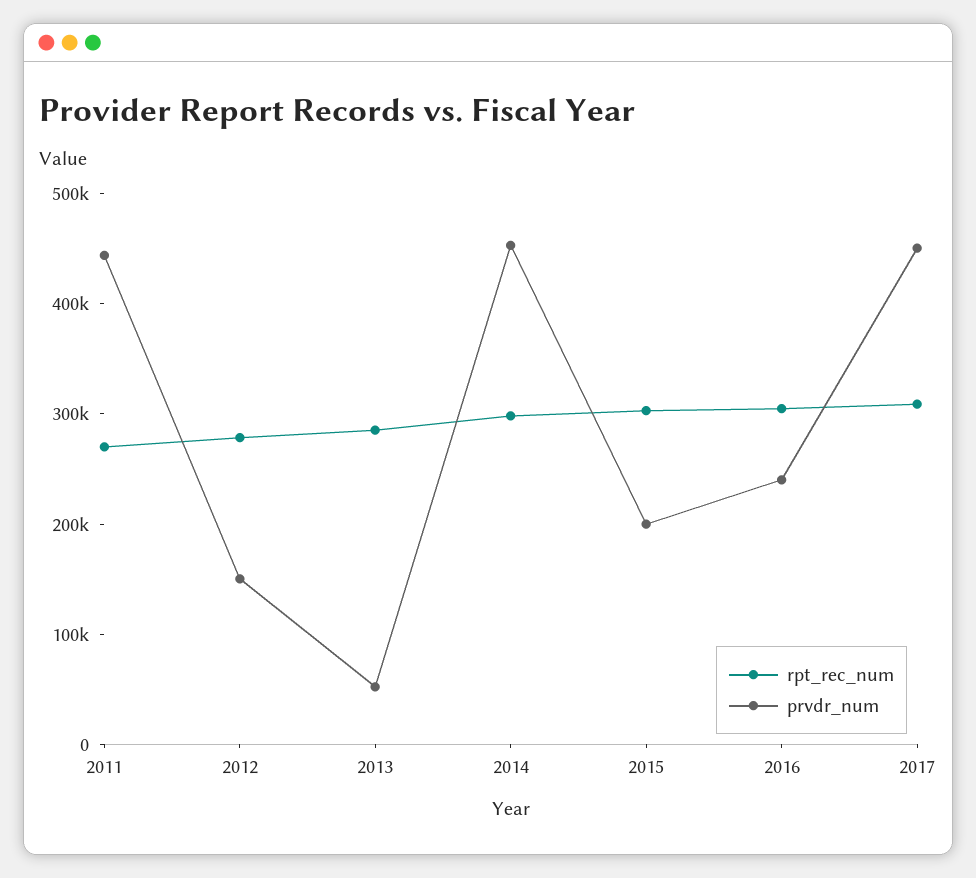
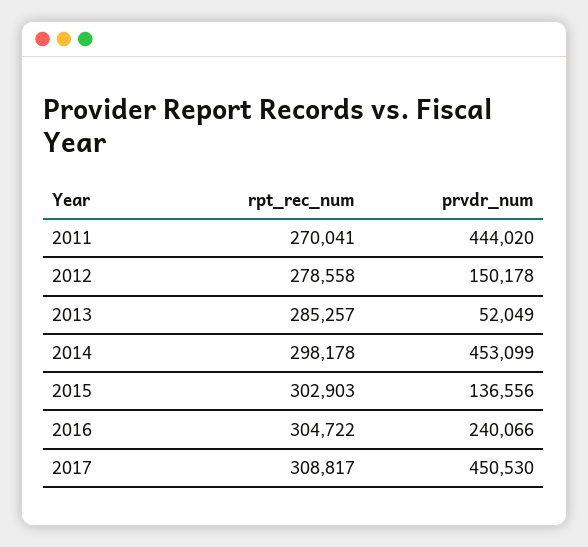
  {
    "rpt_rec_num": {
      "2011": 270041,
      "2012": 278558,
      "2013": 285257,
      "2014": 298178,
      "2015": 302903,
      "2016": 304722,
      "2017": 308817
    },
    "prvdr_num": {
      "2011": 444020,
      "2012": 150178,
      "2013": 52049,
      "2014": 453099,
-     "2015": 200000,
+     "2015": 136556,
      "2016": 240066,
      "2017": 450530
    }
  }

